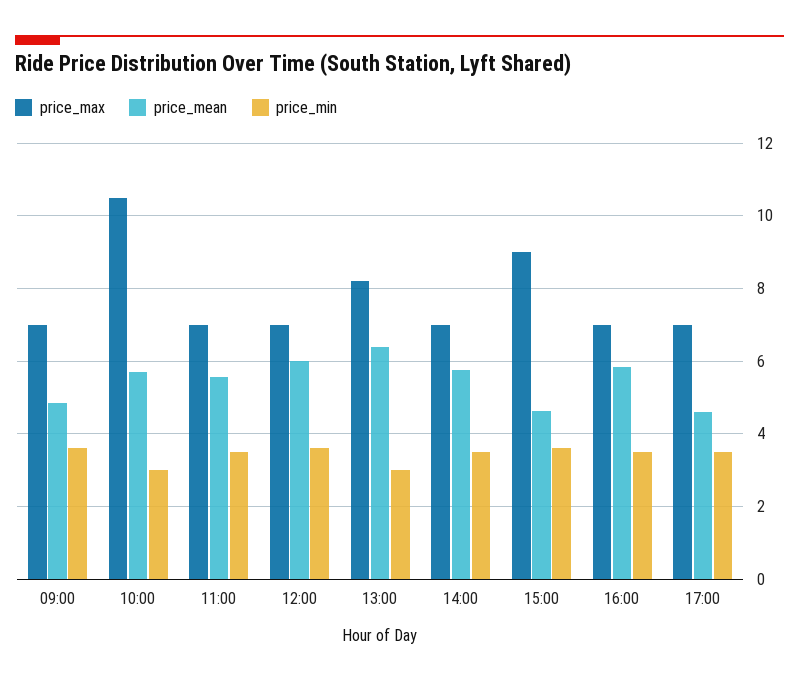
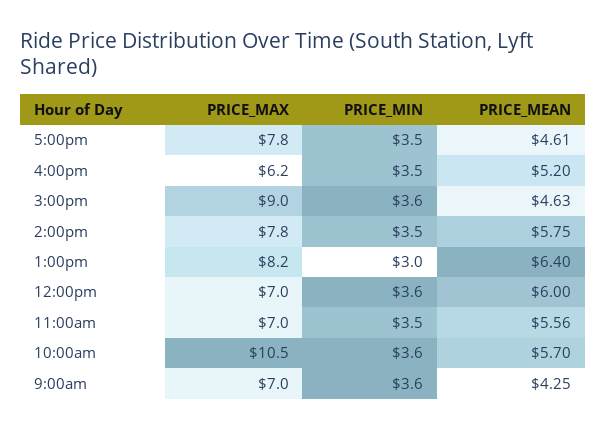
  {
    "price_max": {
      "09:00": 7,
      "10:00": 10.5,
      "11:00": 7,
      "12:00": 7,
      "13:00": 8.2,
-     "14:00": 7,
+     "14:00": 7.8,
      "15:00": 9,
-     "16:00": 7,
+     "16:00": 6.2,
-     "17:00": 7
+     "17:00": 7.8
    },
    "price_mean": {
-     "09:00": 4.8,
+     "09:00": 4.25,
      "10:00": 5.7,
      "11:00": 5.56,
      "12:00": 6,
      "13:00": 6.4,
      "14:00": 5.75,
      "15:00": 4.63,
-     "16:00": 5.8,
+     "16:00": 5.2,
      "17:00": 4.61
    },
    "price_min": {
      "09:00": 3.6,
-     "10:00": 3,
+     "10:00": 3.6,
      "11:00": 3.5,
      "12:00": 3.6,
      "13:00": 3,
      "14:00": 3.5,
      "15:00": 3.6,
      "16:00": 3.5,
      "17:00": 3.5
    }
  }

